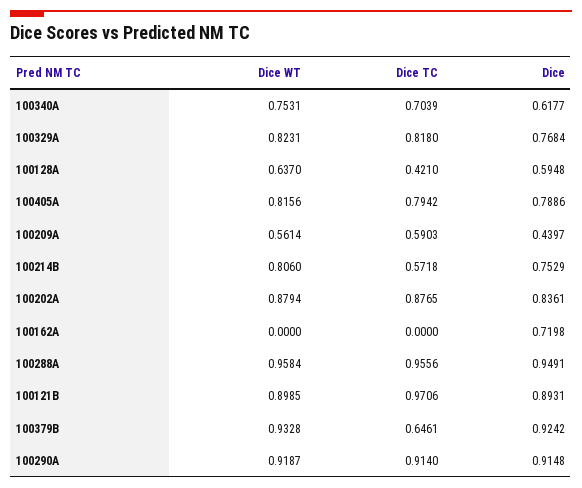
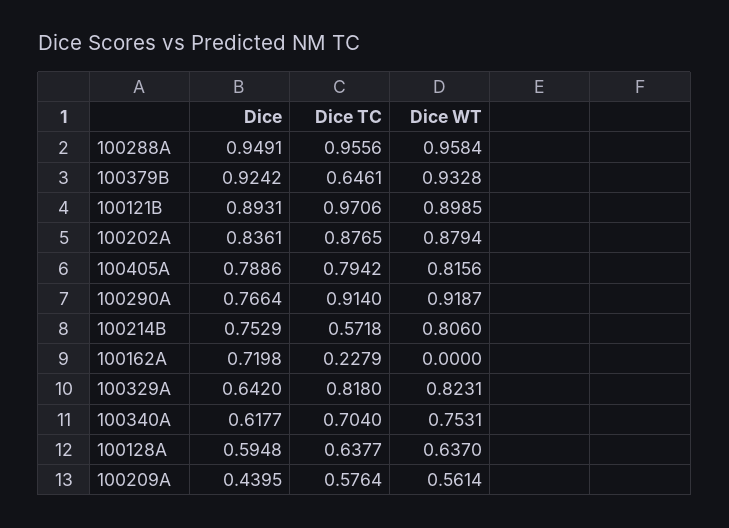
  {
    "Dice WT": {
      "100340A": 0.7531,
      "100329A": 0.8231,
      "100128A": 0.637,
      "100405A": 0.8156,
      "100209A": 0.5614,
      "100214B": 0.806,
      "100202A": 0.8794,
      "100162A": 0,
      "100288A": 0.9584,
      "100121B": 0.8985,
      "100379B": 0.9328,
      "100290A": 0.9187
    },
    "Dice TC": {
-     "100340A": 0.7039,
+     "100340A": 0.704,
      "100329A": 0.818,
-     "100128A": 0.421,
+     "100128A": 0.6377,
      "100405A": 0.7942,
-     "100209A": 0.5903,
+     "100209A": 0.5764,
      "100214B": 0.5718,
      "100202A": 0.8765,
-     "100162A": 0,
+     "100162A": 0.2279,
      "100288A": 0.9556,
      "100121B": 0.9706,
      "100379B": 0.6461,
      "100290A": 0.914
    },
    "Dice": {
      "100340A": 0.6177,
-     "100329A": 0.7684,
+     "100329A": 0.642,
      "100128A": 0.5948,
      "100405A": 0.7886,
-     "100209A": 0.4397,
+     "100209A": 0.4395,
      "100214B": 0.7529,
      "100202A": 0.8361,
      "100162A": 0.7198,
      "100288A": 0.9491,
      "100121B": 0.8931,
      "100379B": 0.9242,
-     "100290A": 0.9148
+     "100290A": 0.7664
    }
  }

